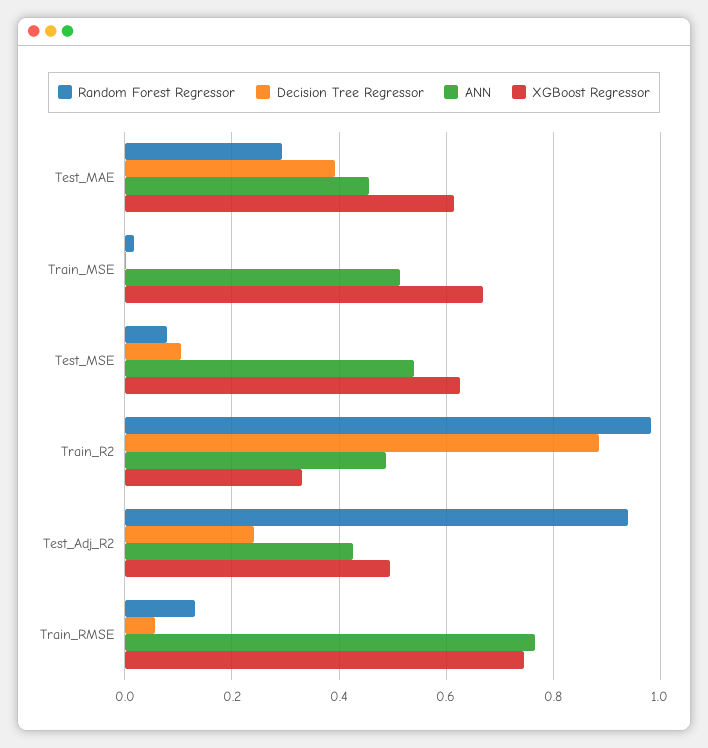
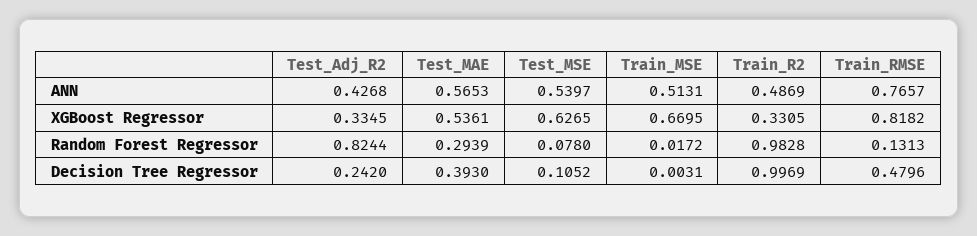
  {
    "Random Forest Regressor": {
      "Test_MAE": 0.2939,
      "Train_MSE": 0.0172,
      "Test_MSE": 0.078,
      "Train_R2": 0.9828,
-     "Test_Adj_R2": 0.94,
+     "Test_Adj_R2": 0.8244,
      "Train_RMSE": 0.1313
    },
    "Decision Tree Regressor": {
      "Test_MAE": 0.393,
      "Train_MSE": 0.0031,
      "Test_MSE": 0.1052,
-     "Train_R2": 0.88,
+     "Train_R2": 0.9969,
      "Test_Adj_R2": 0.242,
-     "Train_RMSE": 0.06
+     "Train_RMSE": 0.4796
    },
    "ANN": {
-     "Test_MAE": 0.46,
+     "Test_MAE": 0.5653,
      "Train_MSE": 0.5131,
      "Test_MSE": 0.5397,
      "Train_R2": 0.4869,
      "Test_Adj_R2": 0.4268,
      "Train_RMSE": 0.7657
    },
    "XGBoost Regressor": {
-     "Test_MAE": 0.62,
+     "Test_MAE": 0.5361,
      "Train_MSE": 0.6695,
      "Test_MSE": 0.6265,
      "Train_R2": 0.3305,
-     "Test_Adj_R2": 0.5,
+     "Test_Adj_R2": 0.3345,
-     "Train_RMSE": 0.74
+     "Train_RMSE": 0.8182
    }
  }

